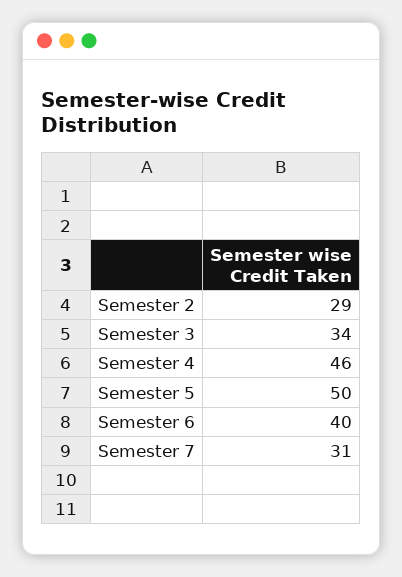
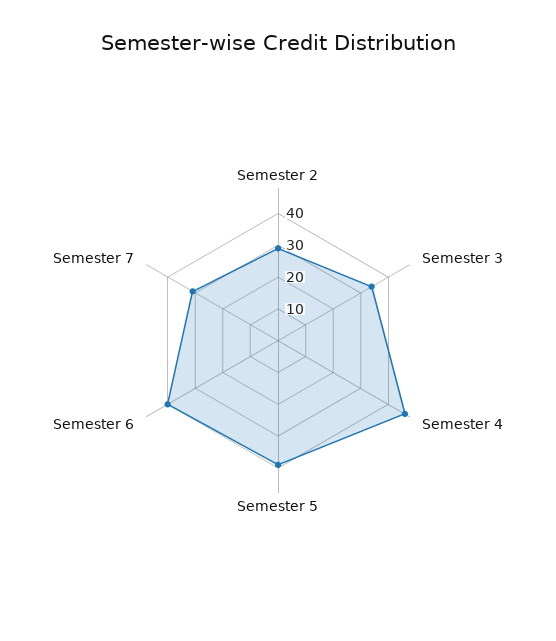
  {
    "Semester 2": 29,
    "Semester 3": 34,
    "Semester 4": 46,
-   "Semester 5": 50,
+   "Semester 5": 40,
    "Semester 6": 40,
    "Semester 7": 31
  }

